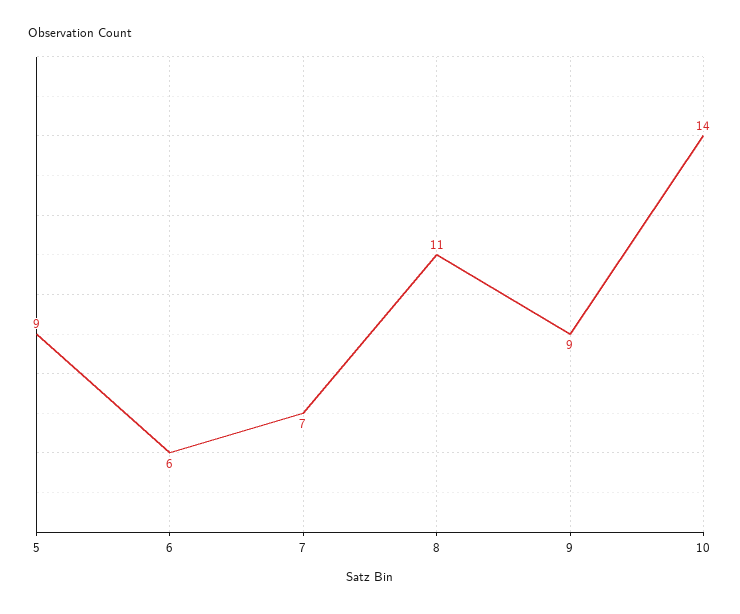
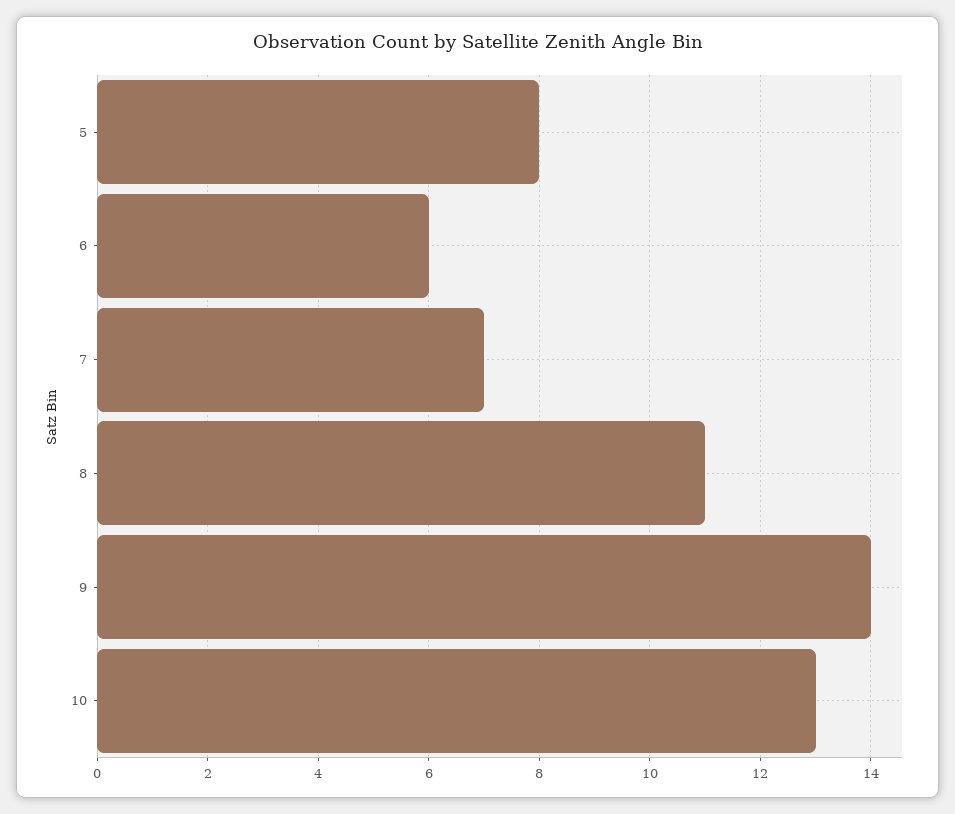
  {
-   "5": 9,
+   "5": 8,
    "6": 6,
    "7": 7,
    "8": 11,
-   "9": 9,
+   "9": 14,
-   "10": 14
+   "10": 13
  }

